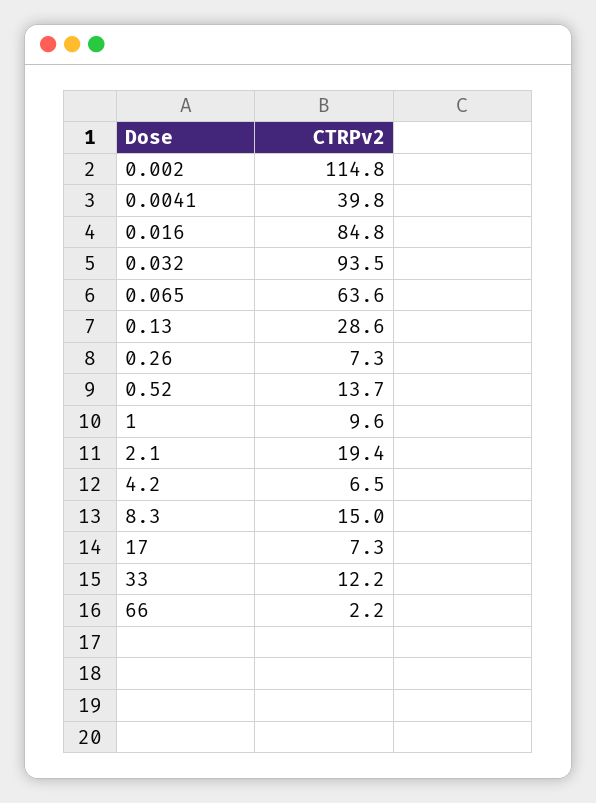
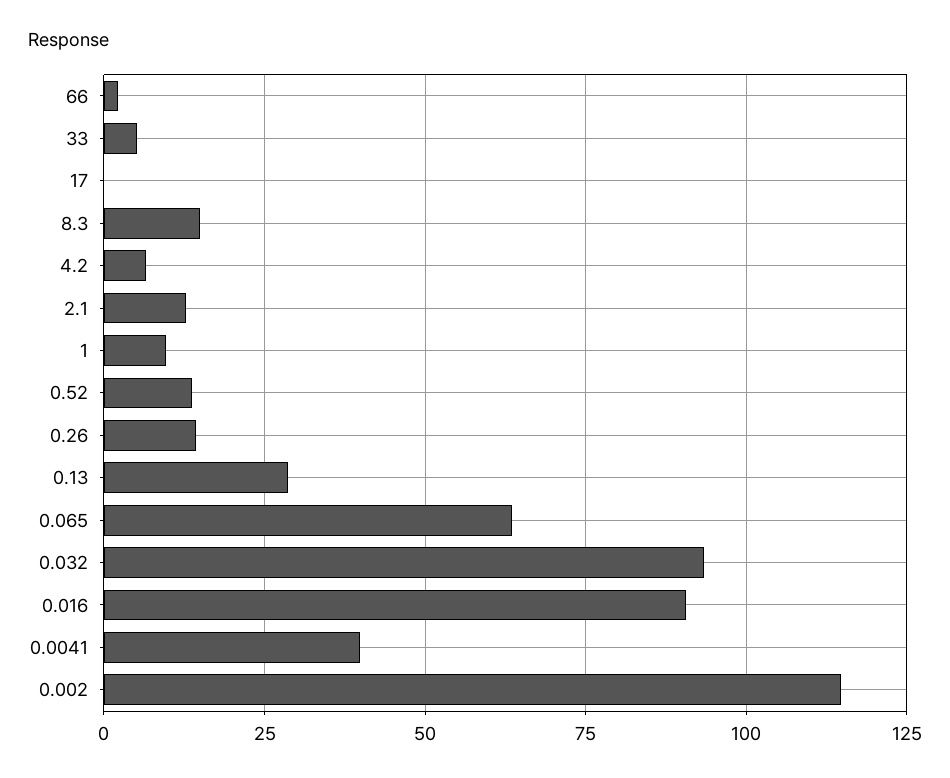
  {
    "0.002": 114.8,
    "0.0041": 39.8,
-   "0.016": 84.8,
+   "0.016": 90,
    "0.032": 93.5,
    "0.065": 63.6,
    "0.13": 28.6,
-   "0.26": 7.3,
+   "0.26": 15,
    "0.52": 13.7,
    "1": 9.6,
-   "2.1": 19.4,
+   "2.1": 12.5,
    "4.2": 6.5,
    "8.3": 15,
-   "17": 7.3,
+   "17": 0,
-   "33": 12.2,
+   "33": 5,
    "66": 2.2
  }

